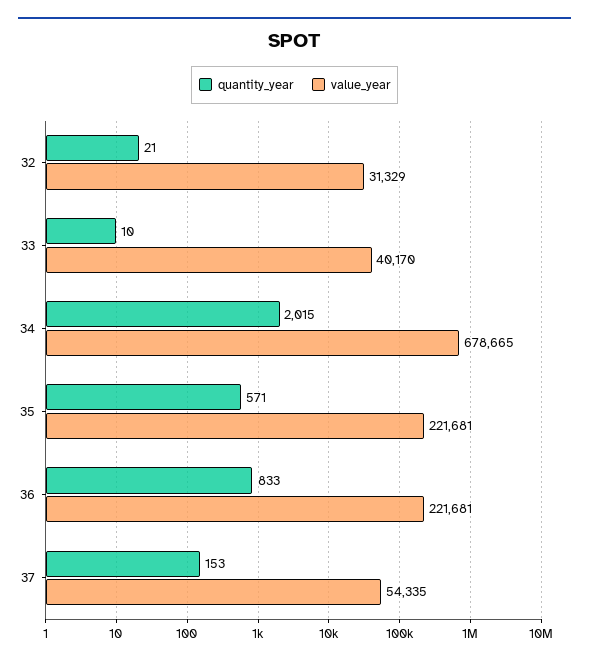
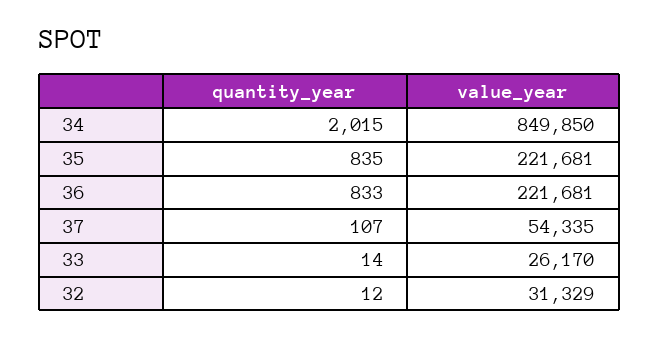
  {
    "quantity_year": {
-     "32": 21,
+     "32": 12,
-     "33": 10,
+     "33": 14,
      "34": 2015,
-     "35": 571,
+     "35": 835,
      "36": 833,
-     "37": 153
+     "37": 107
    },
    "value_year": {
      "32": 31329,
-     "33": 40170,
+     "33": 26170,
-     "34": 678665,
+     "34": 849850,
      "35": 221681,
      "36": 221681,
      "37": 54335
    }
  }

